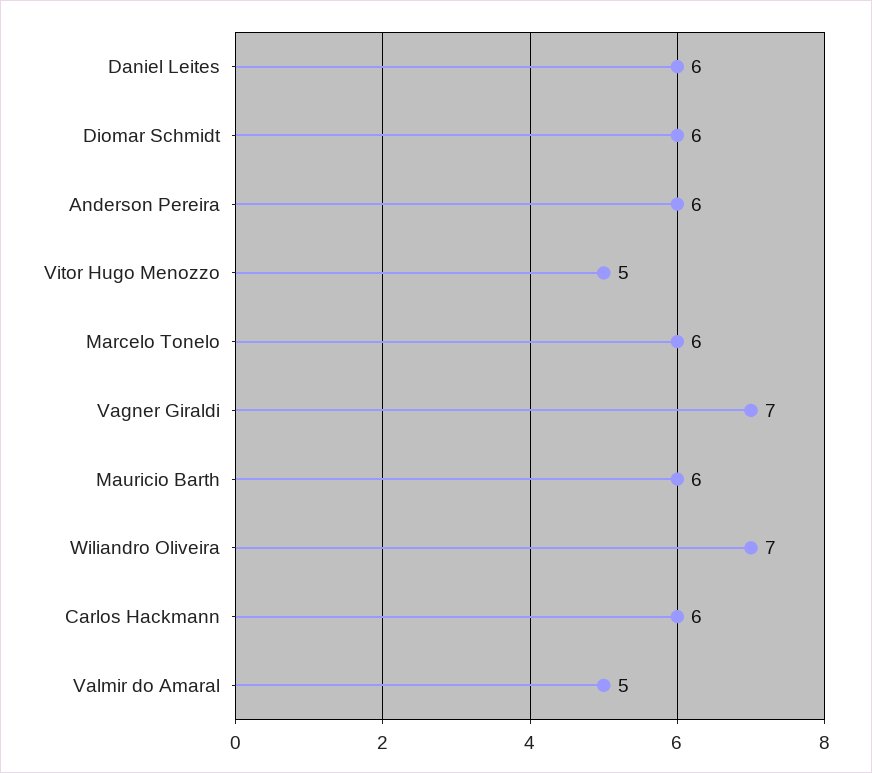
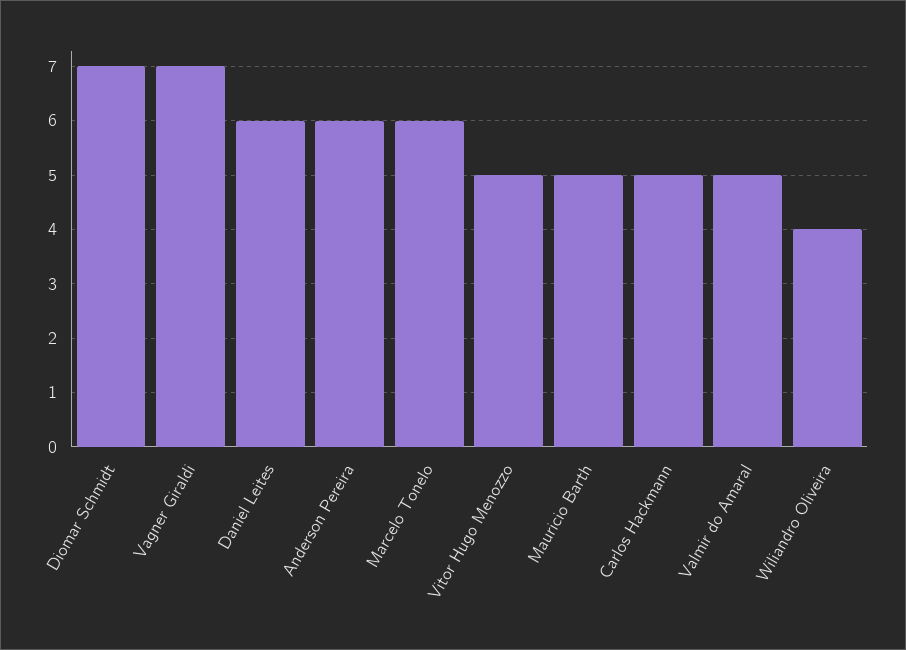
  {
    "Daniel Leites": 6,
-   "Diomar Schmidt": 6,
+   "Diomar Schmidt": 7,
    "Anderson Pereira": 6,
    "Vitor Hugo Menozzo": 5,
    "Marcelo Tonelo": 6,
    "Vagner Giraldi": 7,
-   "Mauricio Barth": 6,
+   "Mauricio Barth": 5,
-   "Wiliandro Oliveira": 7,
+   "Wiliandro Oliveira": 4,
-   "Carlos Hackmann": 6,
+   "Carlos Hackmann": 5,
    "Valmir do Amaral": 5
  }

